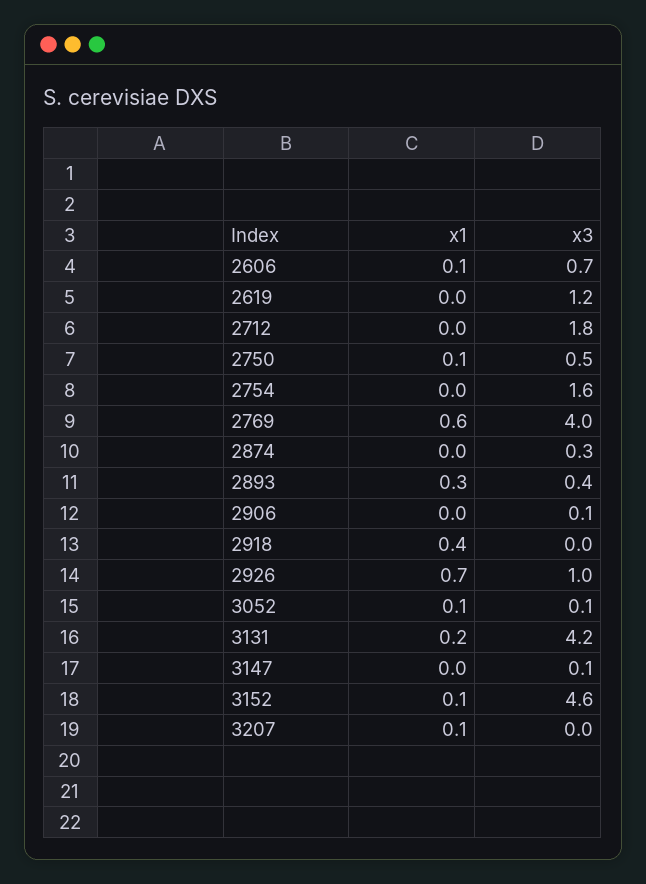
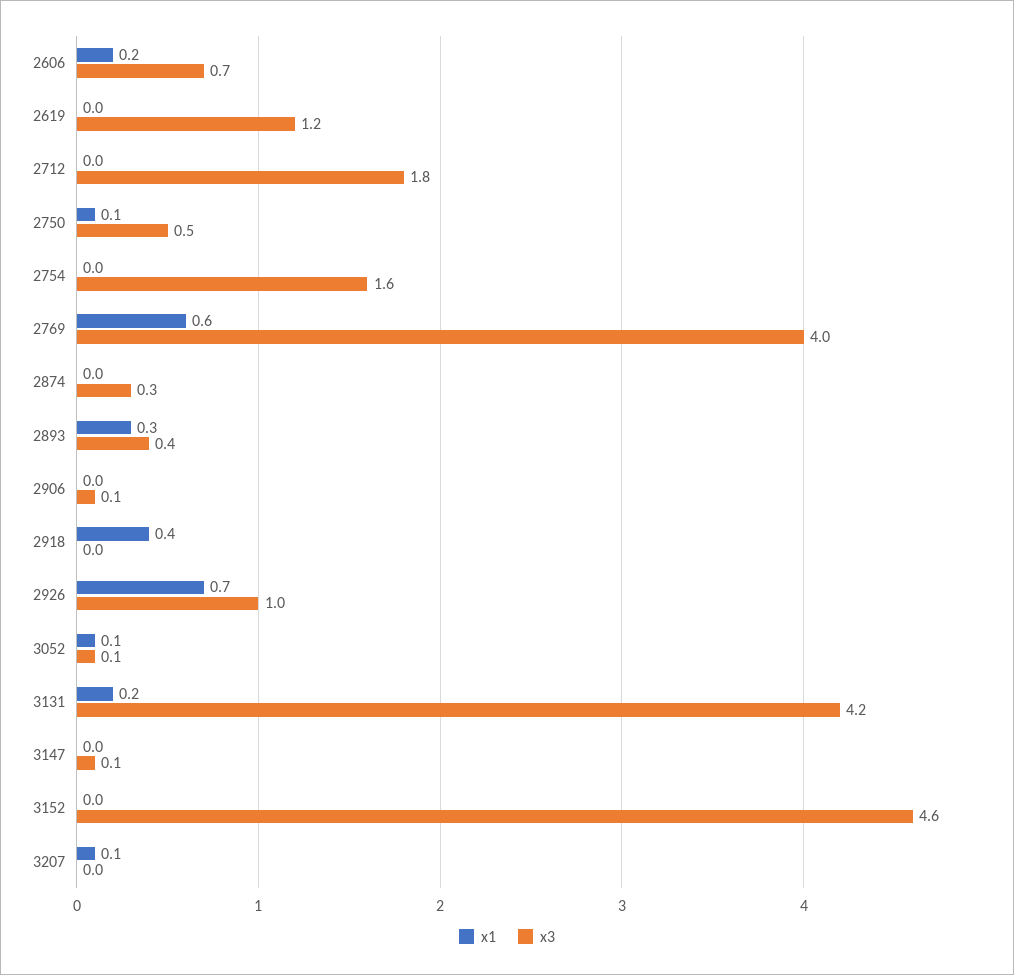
  {
    "x1": {
-     "2606": 0.1,
+     "2606": 0.2,
      "2619": 0,
      "2712": 0,
      "2750": 0.1,
      "2754": 0,
      "2769": 0.6,
      "2874": 0,
      "2893": 0.3,
      "2906": 0,
      "2918": 0.4,
      "2926": 0.7,
      "3052": 0.1,
      "3131": 0.2,
      "3147": 0,
-     "3152": 0.1,
+     "3152": 0,
      "3207": 0.1
    },
    "x3": {
      "2606": 0.7,
      "2619": 1.2,
      "2712": 1.8,
      "2750": 0.5,
      "2754": 1.6,
      "2769": 4,
      "2874": 0.3,
      "2893": 0.4,
      "2906": 0.1,
      "2918": 0,
      "2926": 1,
      "3052": 0.1,
      "3131": 4.2,
      "3147": 0.1,
      "3152": 4.6,
      "3207": 0
    }
  }

